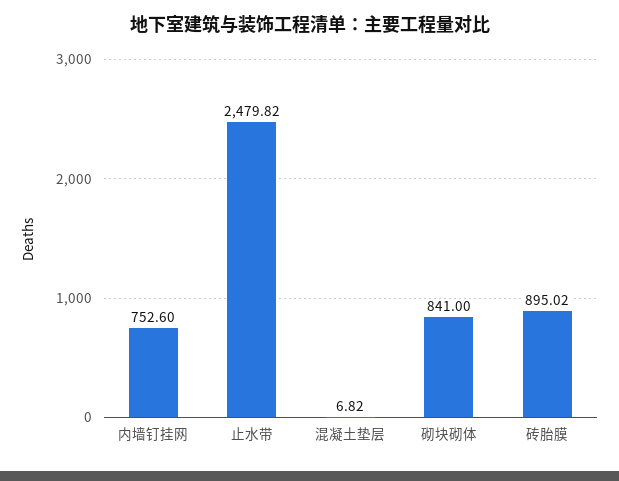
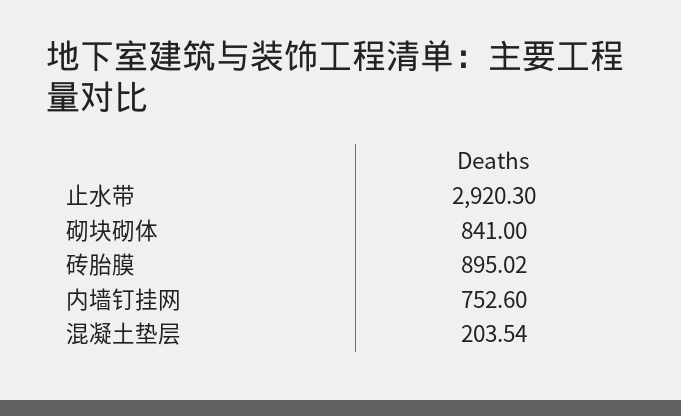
  {
    "内墙钉挂网": 752.6,
-   "止水带": 2479.82,
+   "止水带": 2920.3,
-   "混凝土垫层": 6.82,
+   "混凝土垫层": 203.54,
    "砌块砌体": 841,
    "砖胎膜": 895.02
  }

